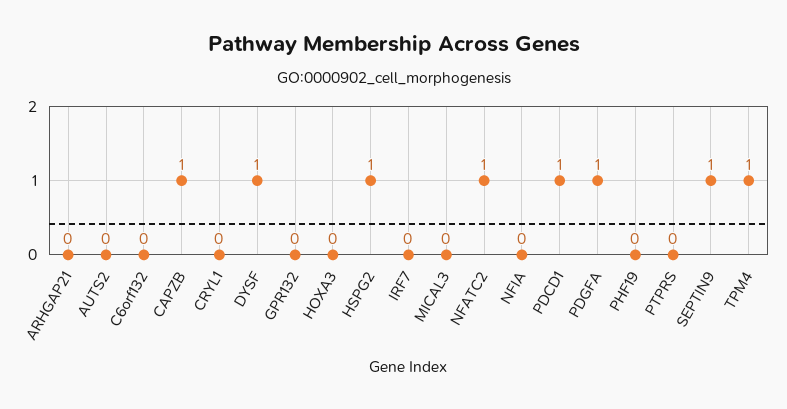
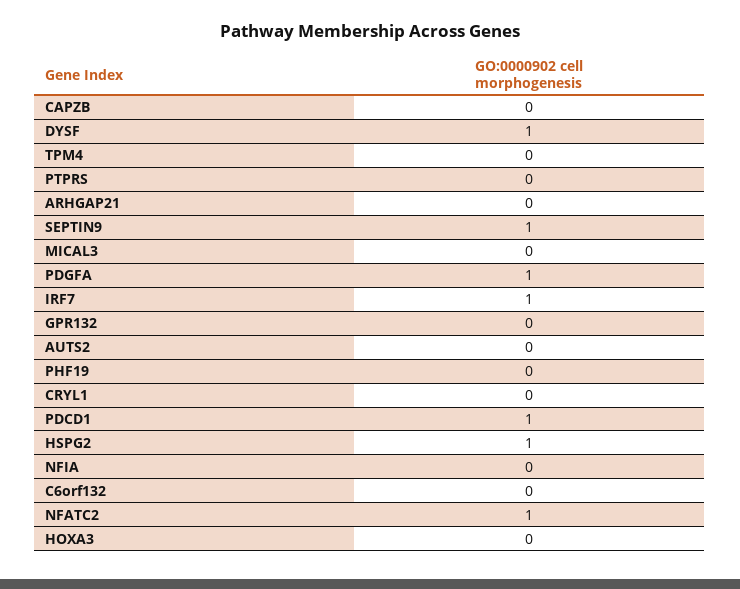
  {
    "ARHGAP21": 0,
    "AUTS2": 0,
    "C6orf132": 0,
-   "CAPZB": 1,
+   "CAPZB": 0,
    "CRYL1": 0,
    "DYSF": 1,
    "GPR132": 0,
    "HOXA3": 0,
    "HSPG2": 1,
-   "IRF7": 0,
+   "IRF7": 1,
    "MICAL3": 0,
    "NFATC2": 1,
    "NFIA": 0,
    "PDCD1": 1,
    "PDGFA": 1,
    "PHF19": 0,
    "PTPRS": 0,
    "SEPTIN9": 1,
-   "TPM4": 1
+   "TPM4": 0
  }

